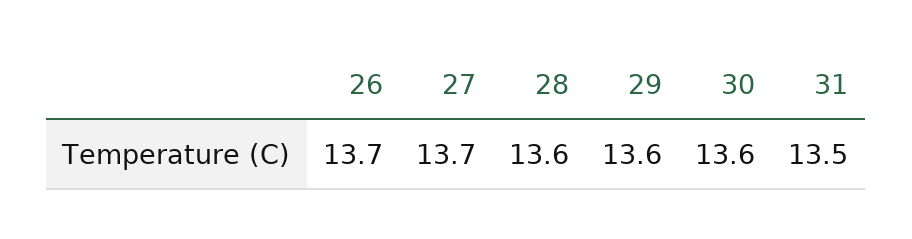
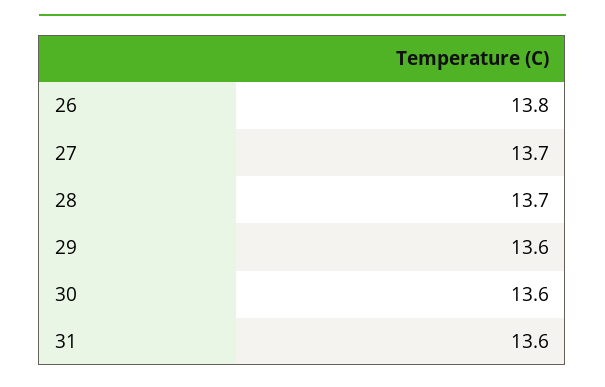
  {
-   "26": 13.7,
+   "26": 13.8,
    "27": 13.7,
-   "28": 13.6,
+   "28": 13.7,
    "29": 13.6,
    "30": 13.6,
-   "31": 13.5
+   "31": 13.6
  }

